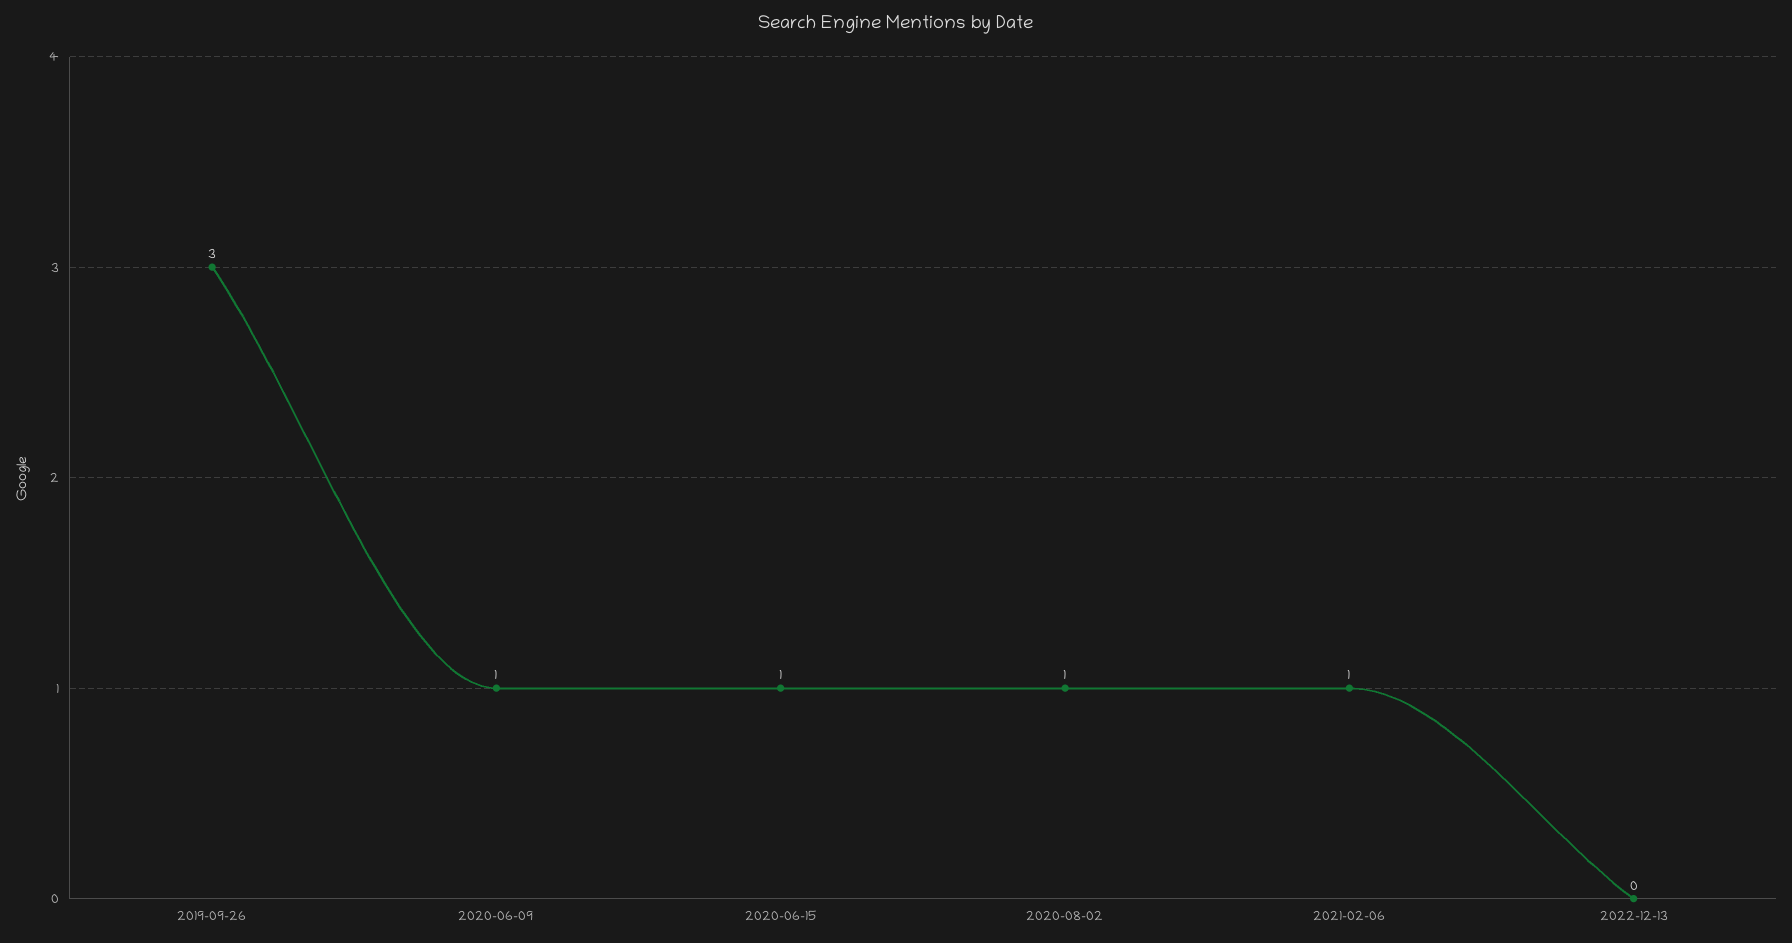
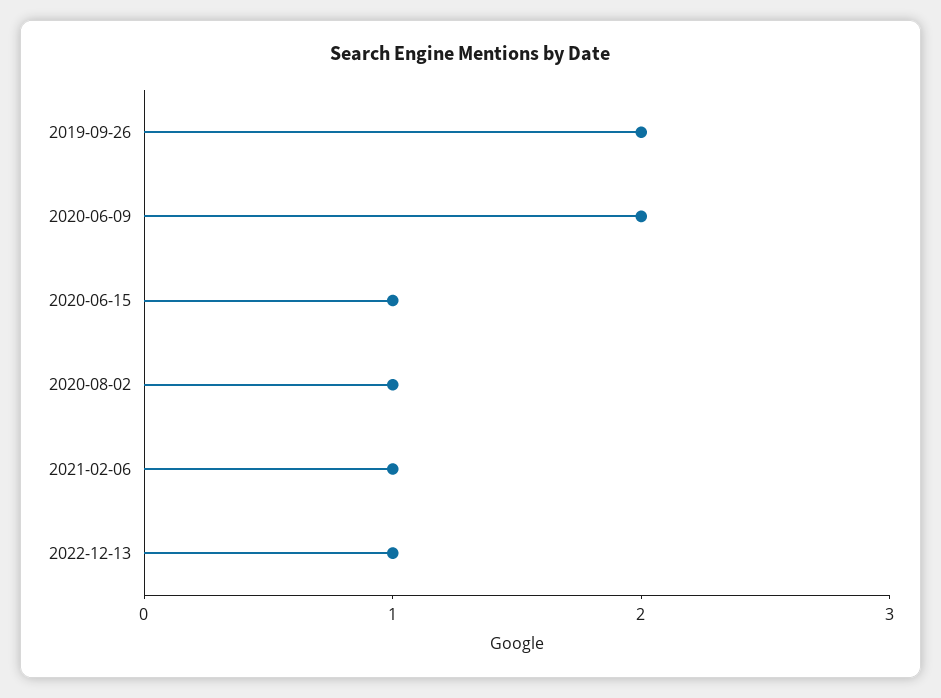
  {
-   "2019-09-26": 3,
+   "2019-09-26": 2,
-   "2020-06-09": 1,
+   "2020-06-09": 2,
    "2020-06-15": 1,
    "2020-08-02": 1,
    "2021-02-06": 1,
-   "2022-12-13": 0
+   "2022-12-13": 1
  }

